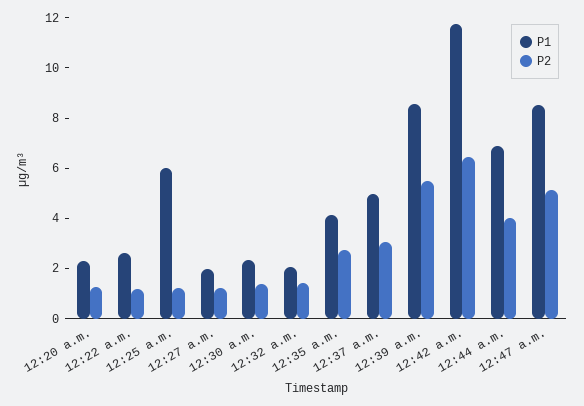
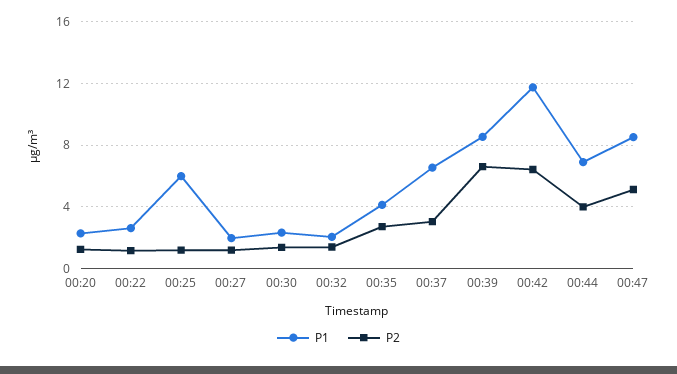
  {
    "P1": {
      "12:20 a.m.": 2.5,
      "12:22 a.m.": 2.5,
      "12:25 a.m.": 6,
      "12:27 a.m.": 2,
      "12:30 a.m.": 2.5,
      "12:32 a.m.": 2,
      "12:35 a.m.": 4,
-     "12:37 a.m.": 5,
+     "12:37 a.m.": 6.5,
      "12:39 a.m.": 8.5,
      "12:42 a.m.": 12,
      "12:44 a.m.": 7,
      "12:47 a.m.": 8.5
    },
    "P2": {
      "12:20 a.m.": 1.5,
      "12:22 a.m.": 1,
      "12:25 a.m.": 1,
      "12:27 a.m.": 1,
      "12:30 a.m.": 1.5,
      "12:32 a.m.": 1.5,
      "12:35 a.m.": 2.5,
      "12:37 a.m.": 3,
-     "12:39 a.m.": 5.5,
+     "12:39 a.m.": 6.5,
      "12:42 a.m.": 6.5,
      "12:44 a.m.": 4,
      "12:47 a.m.": 5
    }
  }

